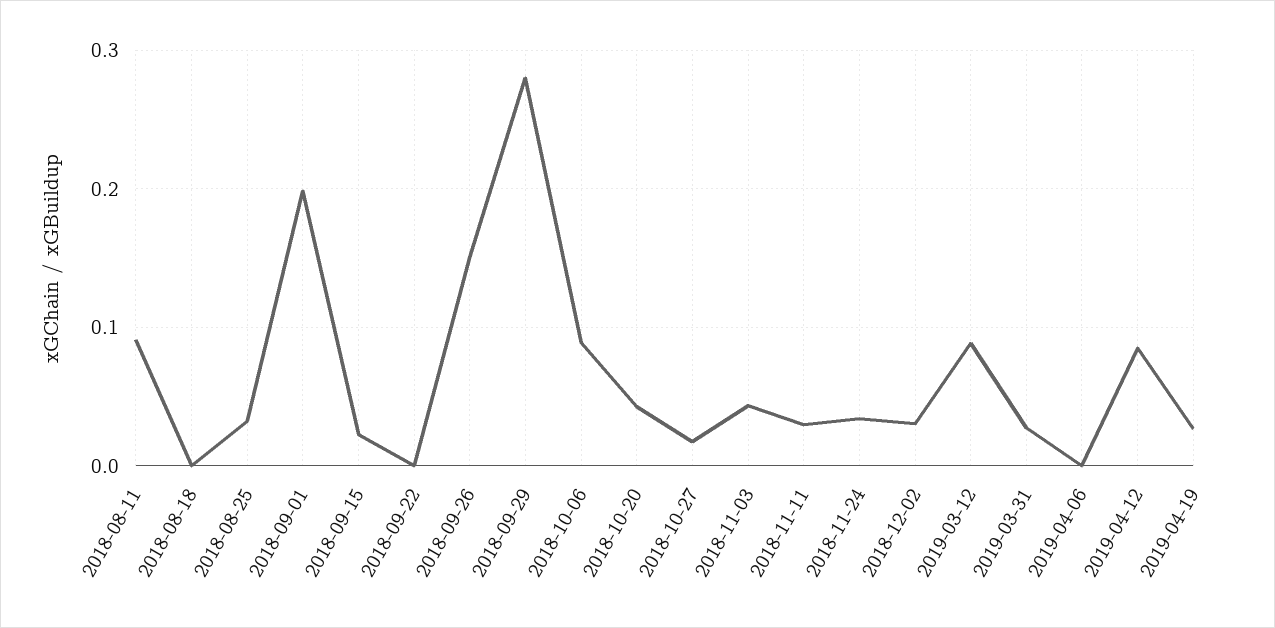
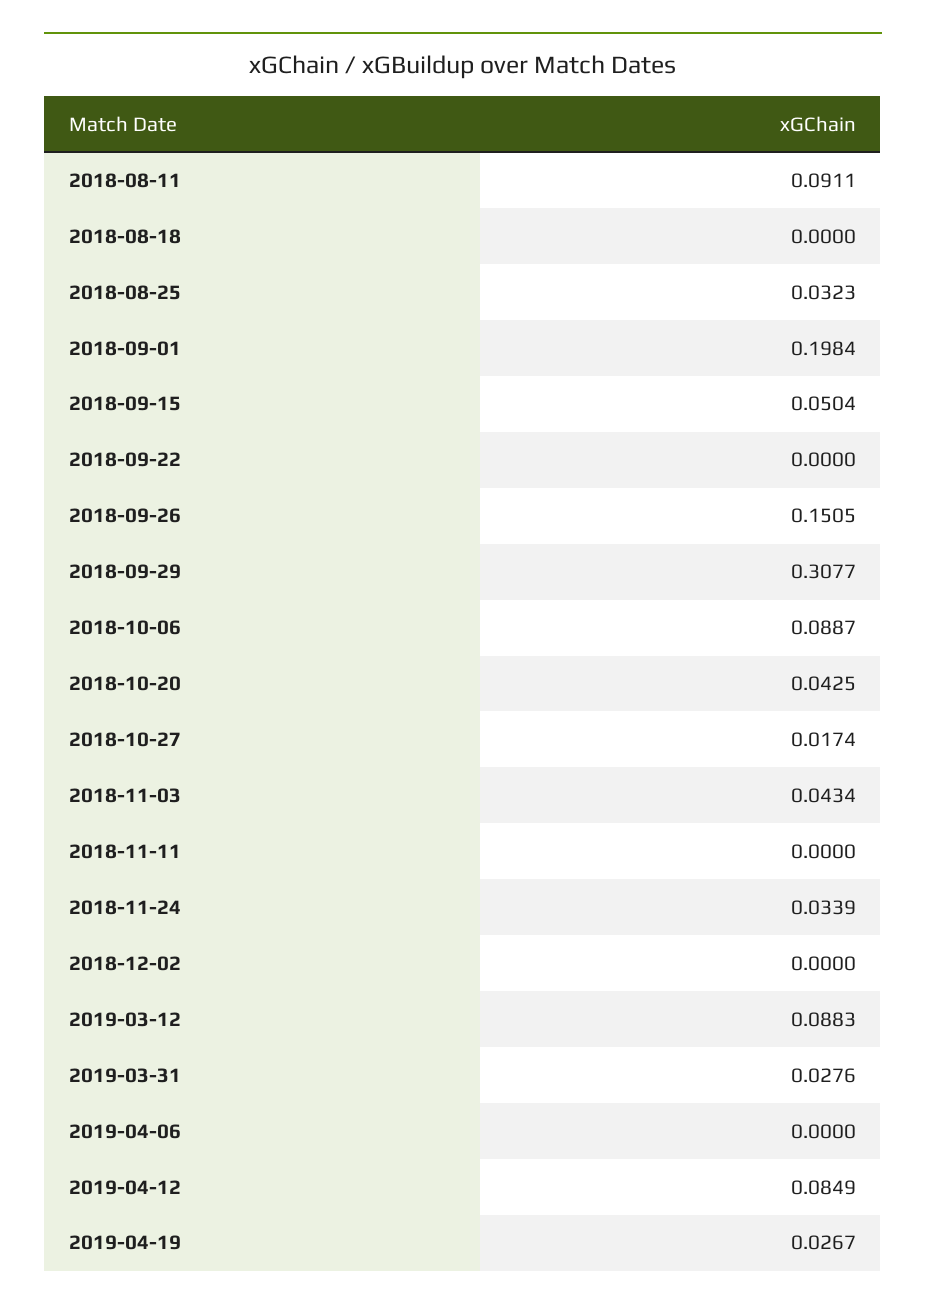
  {
    "2018-08-11": 0.0911,
    "2018-08-18": 0,
    "2018-08-25": 0.0323,
    "2018-09-01": 0.1984,
-   "2018-09-15": 0.02,
+   "2018-09-15": 0.0504,
    "2018-09-22": 0,
    "2018-09-26": 0.1505,
-   "2018-09-29": 0.28,
+   "2018-09-29": 0.3077,
    "2018-10-06": 0.0887,
    "2018-10-20": 0.0425,
    "2018-10-27": 0.0174,
    "2018-11-03": 0.0434,
-   "2018-11-11": 0.03,
+   "2018-11-11": 0,
    "2018-11-24": 0.0339,
-   "2018-12-02": 0.03,
+   "2018-12-02": 0,
    "2019-03-12": 0.0883,
    "2019-03-31": 0.0276,
    "2019-04-06": 0,
    "2019-04-12": 0.0849,
    "2019-04-19": 0.0267
  }

